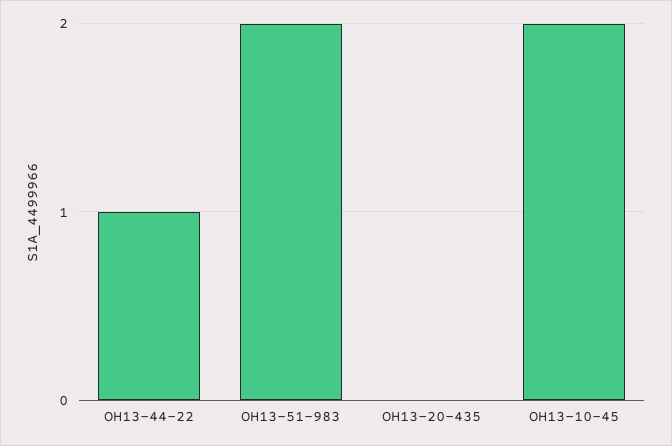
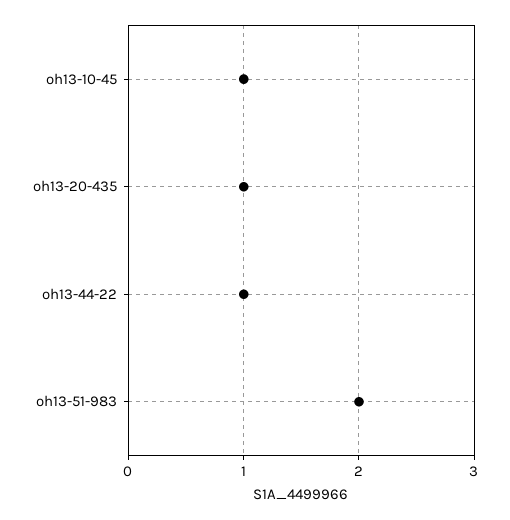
  {
    "OH13-44-22": 1,
    "OH13-51-983": 2,
-   "OH13-20-435": 0,
+   "OH13-20-435": 1,
-   "OH13-10-45": 2
+   "OH13-10-45": 1
  }

